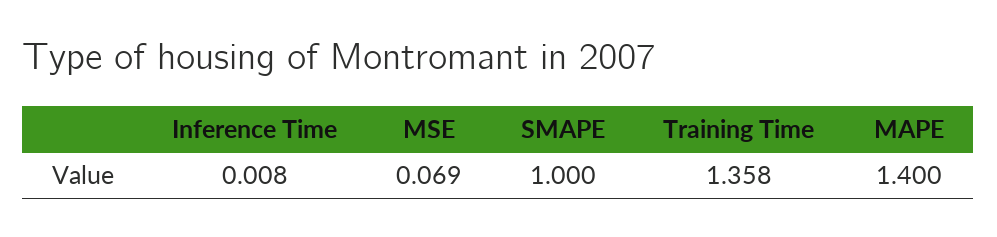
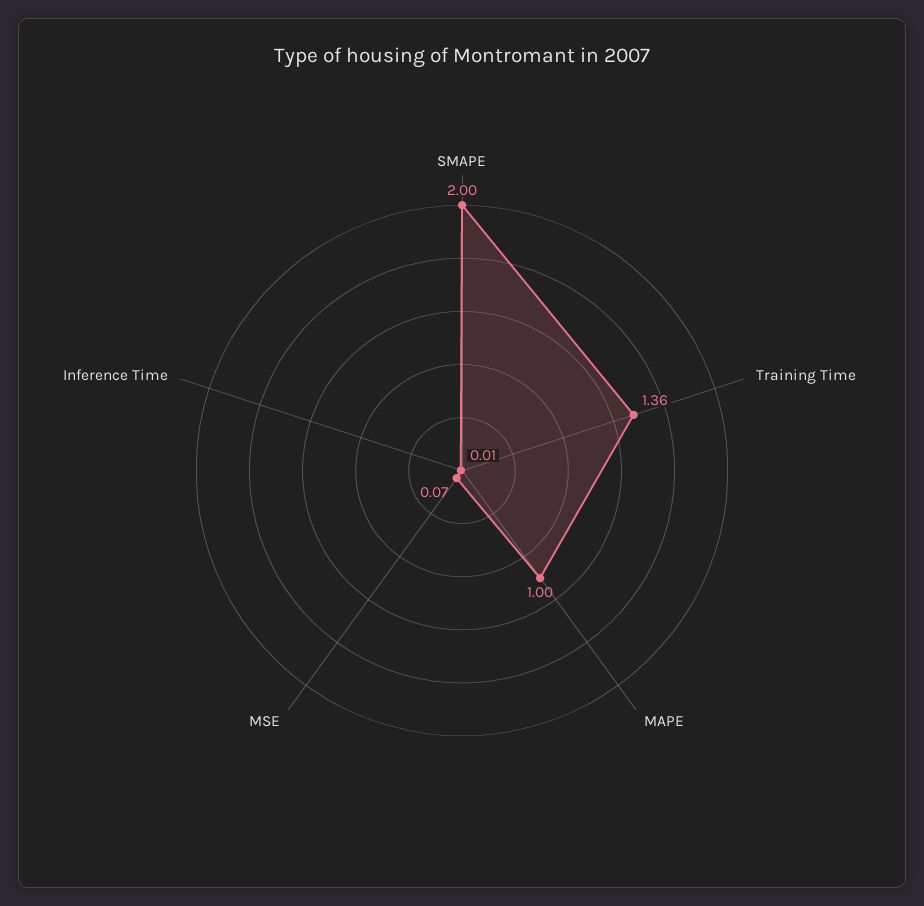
  {
    "Inference Time": 0.008,
    "MSE": 0.069,
-   "SMAPE": 1,
+   "SMAPE": 2,
    "Training Time": 1.358,
-   "MAPE": 1.4
+   "MAPE": 1
  }

